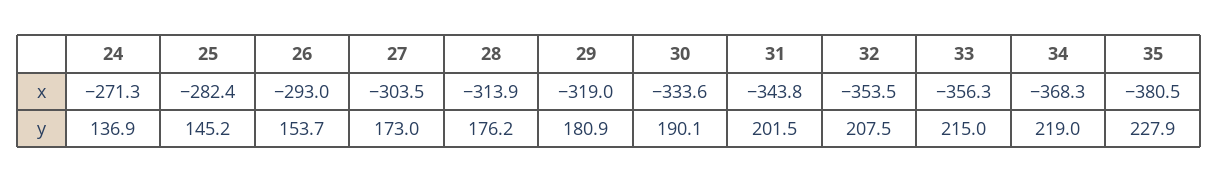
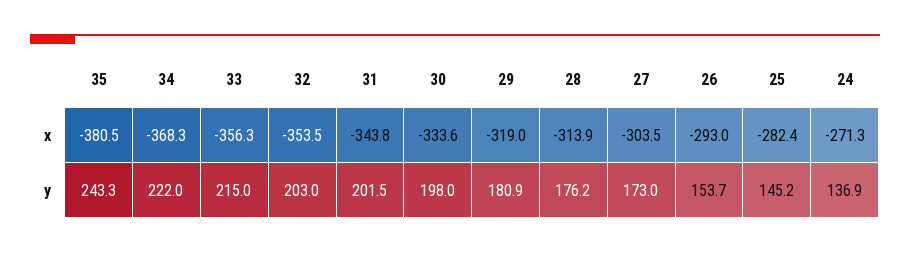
  {
    "24": {
      "x": -271.3,
      "y": 136.9
    },
    "25": {
      "x": -282.4,
      "y": 145.2
    },
    "26": {
      "x": -293,
      "y": 153.7
    },
    "27": {
      "x": -303.5,
      "y": 173
    },
    "28": {
      "x": -313.9,
      "y": 176.2
    },
    "29": {
      "x": -319,
      "y": 180.9
    },
    "30": {
      "x": -333.6,
-     "y": 190.1
+     "y": 198
    },
    "31": {
      "x": -343.8,
      "y": 201.5
    },
    "32": {
      "x": -353.5,
-     "y": 207.5
+     "y": 203
    },
    "33": {
      "x": -356.3,
      "y": 215
    },
    "34": {
      "x": -368.3,
-     "y": 219
+     "y": 222
    },
    "35": {
      "x": -380.5,
-     "y": 227.9
+     "y": 243.3
    }
  }

